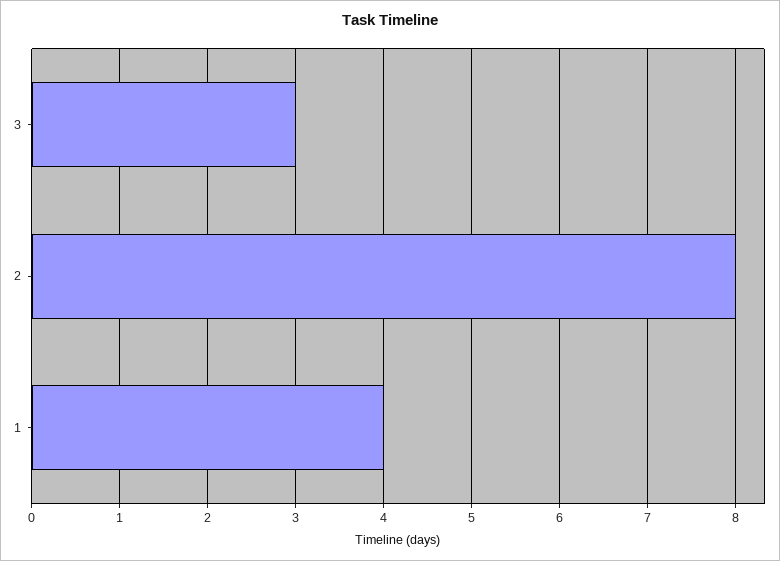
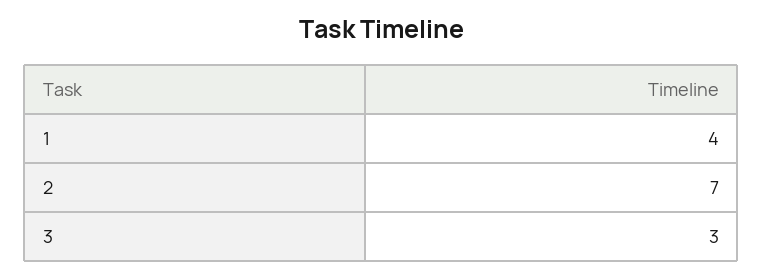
  {
    "3": 3,
-   "2": 8,
+   "2": 7,
    "1": 4
  }

